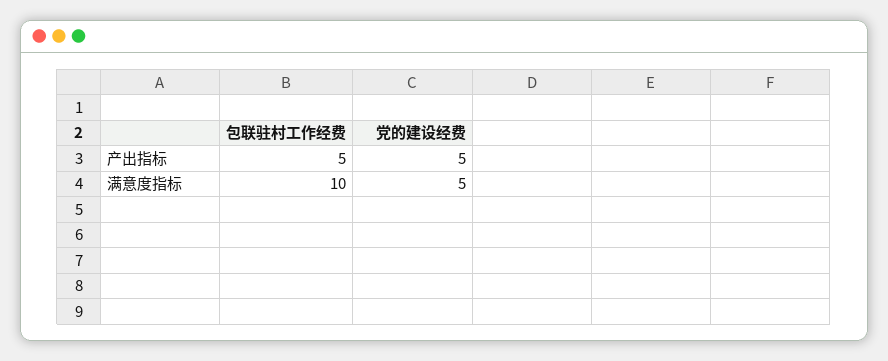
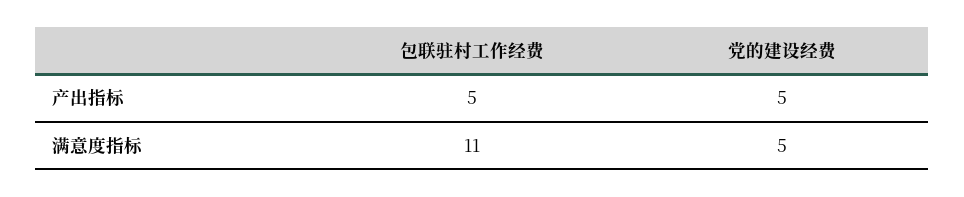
  {
    "包联驻村工作经费": {
      "产出指标": 5,
-     "满意度指标": 10
+     "满意度指标": 11
    },
    "党的建设经费": {
      "产出指标": 5,
      "满意度指标": 5
    }
  }

